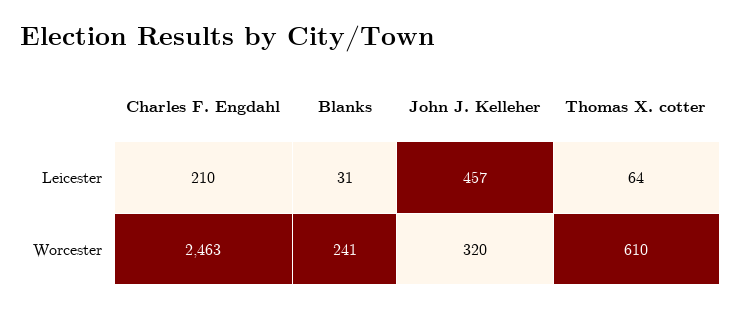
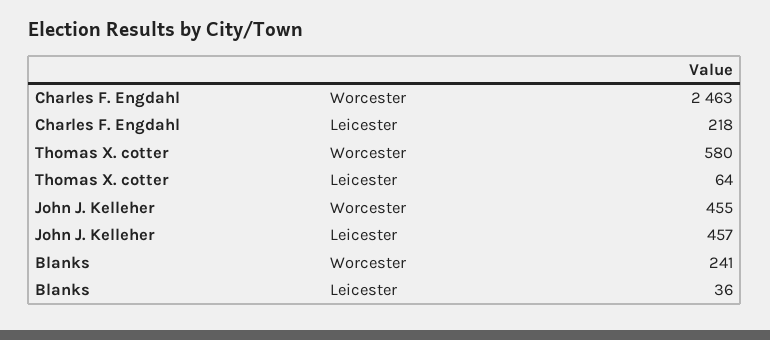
  {
    "Charles F. Engdahl": {
-     "Leicester": 210,
+     "Leicester": 218,
      "Worcester": 2463
    },
    "Blanks": {
-     "Leicester": 31,
+     "Leicester": 36,
      "Worcester": 241
    },
    "John J. Kelleher": {
      "Leicester": 457,
-     "Worcester": 320
+     "Worcester": 455
    },
    "Thomas X. cotter": {
      "Leicester": 64,
-     "Worcester": 610
+     "Worcester": 580
    }
  }

